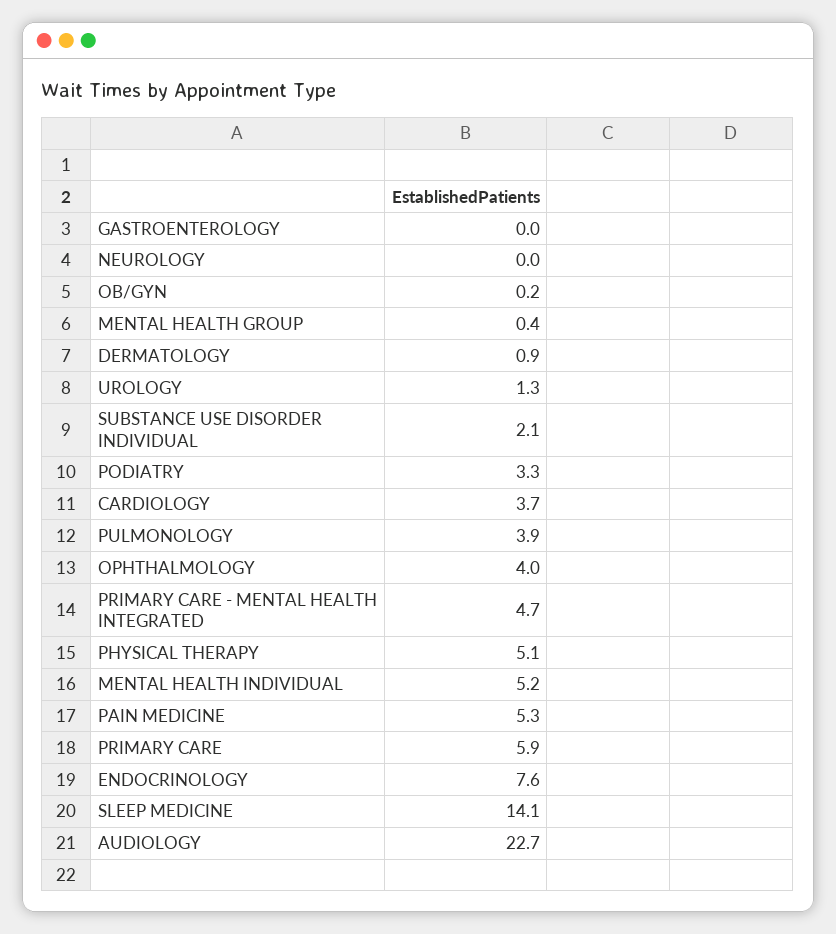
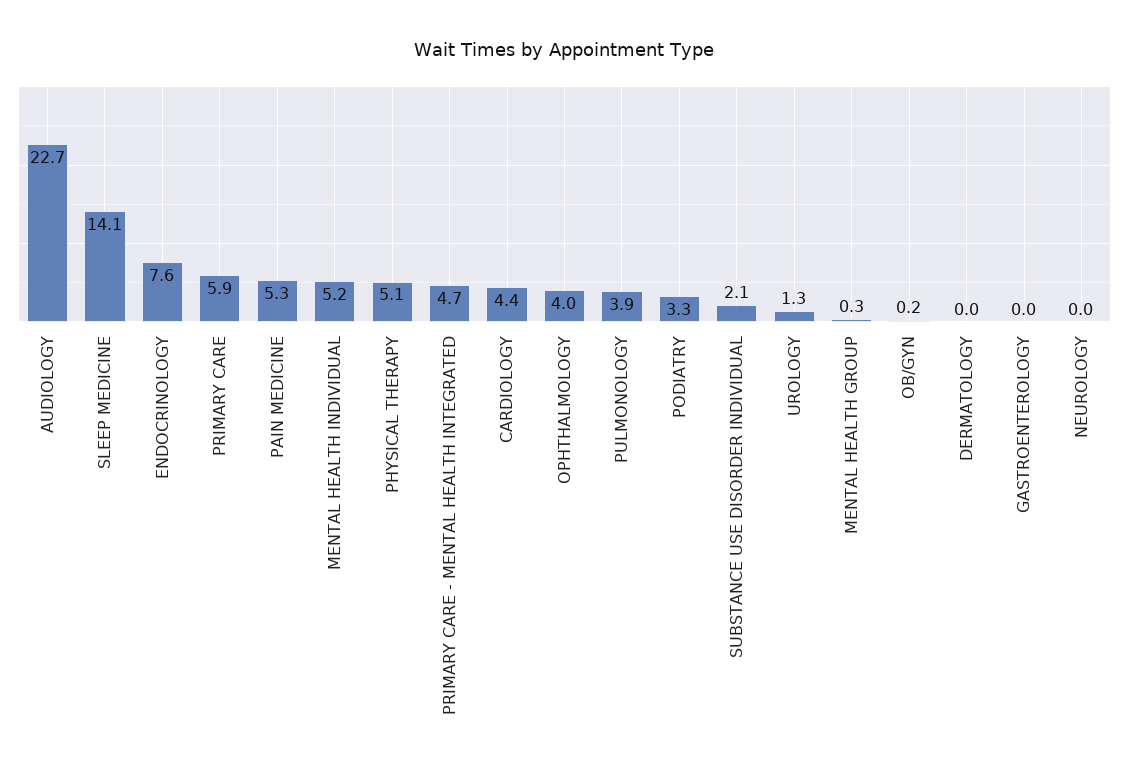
  {
    "GASTROENTEROLOGY": 0,
    "NEUROLOGY": 0,
    "OB/GYN": 0.2,
-   "MENTAL HEALTH GROUP": 0.4,
+   "MENTAL HEALTH GROUP": 0.3,
-   "DERMATOLOGY": 0.9,
+   "DERMATOLOGY": 0,
    "UROLOGY": 1.3,
    "SUBSTANCE USE DISORDER INDIVIDUAL": 2.1,
    "PODIATRY": 3.3,
-   "CARDIOLOGY": 3.7,
+   "CARDIOLOGY": 4.4,
    "PULMONOLOGY": 3.9,
    "OPHTHALMOLOGY": 4,
    "PRIMARY CARE - MENTAL HEALTH INTEGRATED": 4.7,
    "PHYSICAL THERAPY": 5.1,
    "MENTAL HEALTH INDIVIDUAL": 5.2,
    "PAIN MEDICINE": 5.3,
    "PRIMARY CARE": 5.9,
    "ENDOCRINOLOGY": 7.6,
    "SLEEP MEDICINE": 14.1,
    "AUDIOLOGY": 22.7
  }

